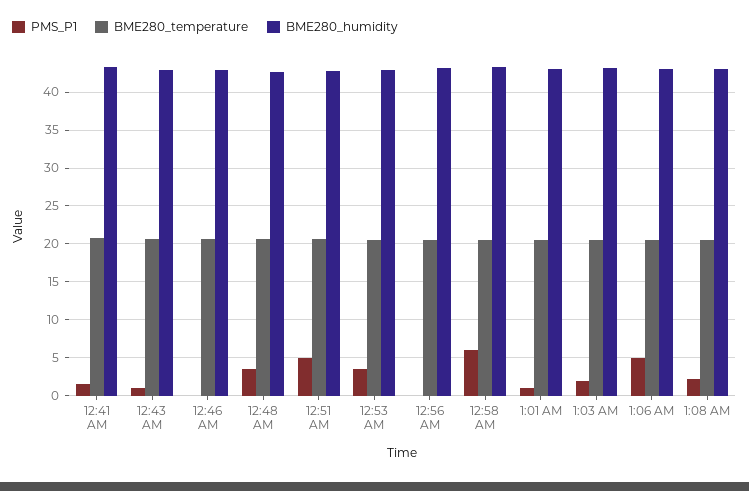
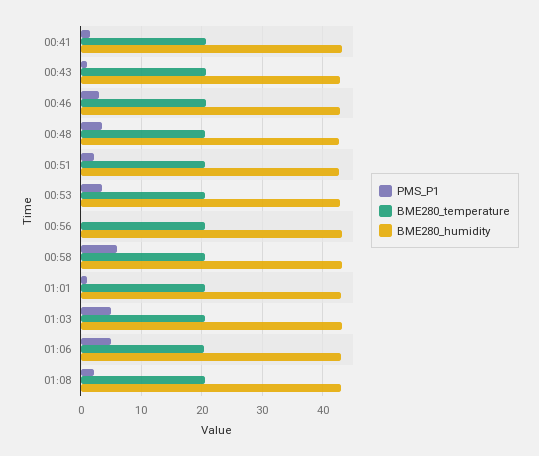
  {
    "PMS_P1": {
      "12:41 AM": 2,
      "12:43 AM": 1,
-     "12:46 AM": 0,
+     "12:46 AM": 3,
      "12:48 AM": 4,
-     "12:51 AM": 5,
+     "12:51 AM": 2,
      "12:53 AM": 4,
      "12:56 AM": 0,
      "12:58 AM": 6,
      "1:01 AM": 1,
-     "1:03 AM": 2,
+     "1:03 AM": 5,
      "1:06 AM": 5,
      "1:08 AM": 2
    },
    "BME280_temperature": {
      "12:41 AM": 21,
      "12:43 AM": 21,
      "12:46 AM": 21,
      "12:48 AM": 21,
      "12:51 AM": 21,
      "12:53 AM": 21,
      "12:56 AM": 21,
      "12:58 AM": 21,
      "1:01 AM": 21,
      "1:03 AM": 21,
      "1:06 AM": 20,
      "1:08 AM": 20
    },
    "BME280_humidity": {
      "12:41 AM": 43,
      "12:43 AM": 43,
      "12:46 AM": 43,
      "12:48 AM": 43,
      "12:51 AM": 43,
      "12:53 AM": 43,
      "12:56 AM": 43,
      "12:58 AM": 43,
      "1:01 AM": 43,
      "1:03 AM": 43,
      "1:06 AM": 43,
      "1:08 AM": 43
    }
  }

